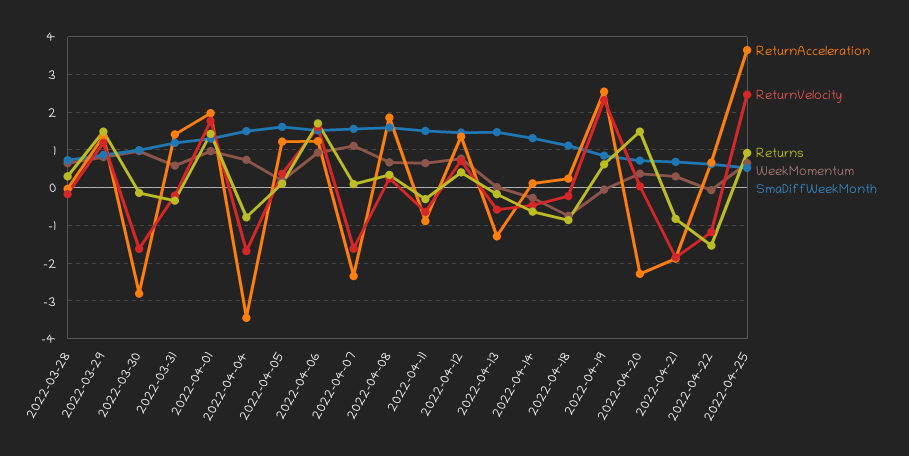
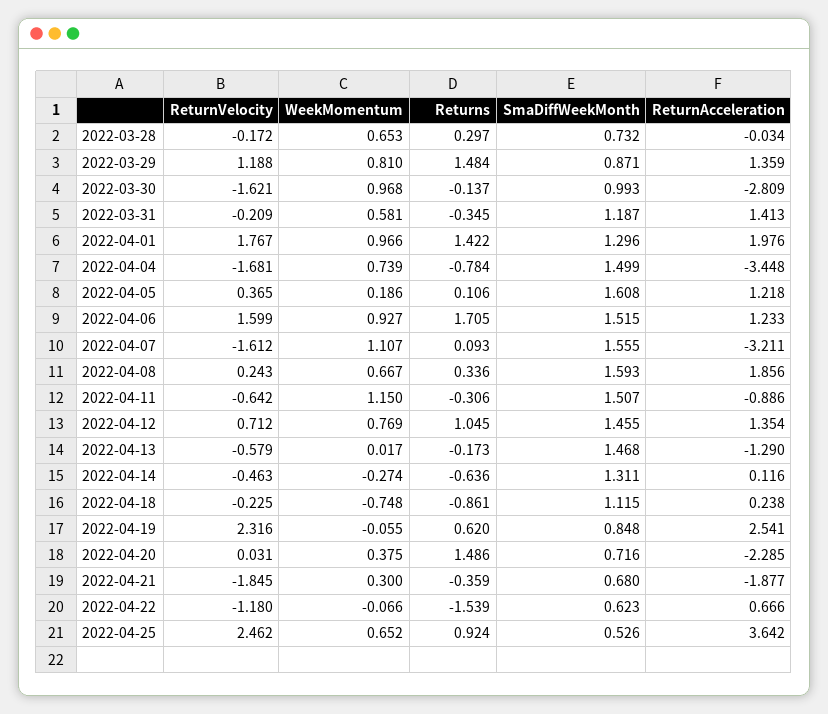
  {
    "ReturnAcceleration": {
      "2022-03-28": -0.034,
      "2022-03-29": 1.359,
      "2022-03-30": -2.809,
      "2022-03-31": 1.413,
      "2022-04-01": 1.976,
      "2022-04-04": -3.448,
      "2022-04-05": 1.218,
      "2022-04-06": 1.233,
-     "2022-04-07": -2.4,
+     "2022-04-07": -3.211,
      "2022-04-08": 1.856,
      "2022-04-11": -0.886,
      "2022-04-12": 1.354,
      "2022-04-13": -1.29,
      "2022-04-14": 0.116,
      "2022-04-18": 0.238,
      "2022-04-19": 2.541,
      "2022-04-20": -2.285,
      "2022-04-21": -1.877,
      "2022-04-22": 0.666,
      "2022-04-25": 3.642
    },
    "ReturnVelocity": {
      "2022-03-28": -0.172,
      "2022-03-29": 1.188,
      "2022-03-30": -1.621,
      "2022-03-31": -0.209,
      "2022-04-01": 1.767,
      "2022-04-04": -1.681,
      "2022-04-05": 0.365,
      "2022-04-06": 1.599,
      "2022-04-07": -1.612,
      "2022-04-08": 0.243,
      "2022-04-11": -0.642,
      "2022-04-12": 0.712,
      "2022-04-13": -0.579,
      "2022-04-14": -0.463,
      "2022-04-18": -0.225,
      "2022-04-19": 2.316,
      "2022-04-20": 0.031,
      "2022-04-21": -1.845,
      "2022-04-22": -1.18,
      "2022-04-25": 2.462
    },
    "Returns": {
      "2022-03-28": 0.297,
      "2022-03-29": 1.484,
      "2022-03-30": -0.137,
      "2022-03-31": -0.345,
      "2022-04-01": 1.422,
      "2022-04-04": -0.784,
      "2022-04-05": 0.106,
      "2022-04-06": 1.705,
      "2022-04-07": 0.093,
      "2022-04-08": 0.336,
      "2022-04-11": -0.306,
-     "2022-04-12": 0.4,
+     "2022-04-12": 1.045,
      "2022-04-13": -0.173,
      "2022-04-14": -0.636,
      "2022-04-18": -0.861,
      "2022-04-19": 0.62,
      "2022-04-20": 1.486,
-     "2022-04-21": -0.8,
+     "2022-04-21": -0.359,
      "2022-04-22": -1.539,
      "2022-04-25": 0.924
    },
    "WeekMomentum": {
      "2022-03-28": 0.653,
      "2022-03-29": 0.81,
      "2022-03-30": 0.968,
      "2022-03-31": 0.581,
      "2022-04-01": 0.966,
      "2022-04-04": 0.739,
      "2022-04-05": 0.186,
      "2022-04-06": 0.927,
      "2022-04-07": 1.107,
      "2022-04-08": 0.667,
-     "2022-04-11": 0.6,
+     "2022-04-11": 1.15,
      "2022-04-12": 0.769,
      "2022-04-13": 0.017,
      "2022-04-14": -0.274,
      "2022-04-18": -0.748,
      "2022-04-19": -0.055,
      "2022-04-20": 0.375,
      "2022-04-21": 0.3,
      "2022-04-22": -0.066,
      "2022-04-25": 0.652
    },
    "SmaDiffWeekMonth": {
      "2022-03-28": 0.732,
      "2022-03-29": 0.871,
      "2022-03-30": 0.993,
      "2022-03-31": 1.187,
      "2022-04-01": 1.296,
      "2022-04-04": 1.499,
      "2022-04-05": 1.608,
      "2022-04-06": 1.515,
      "2022-04-07": 1.555,
      "2022-04-08": 1.593,
      "2022-04-11": 1.507,
      "2022-04-12": 1.455,
      "2022-04-13": 1.468,
      "2022-04-14": 1.311,
      "2022-04-18": 1.115,
      "2022-04-19": 0.848,
      "2022-04-20": 0.716,
      "2022-04-21": 0.68,
      "2022-04-22": 0.623,
      "2022-04-25": 0.526
    }
  }

